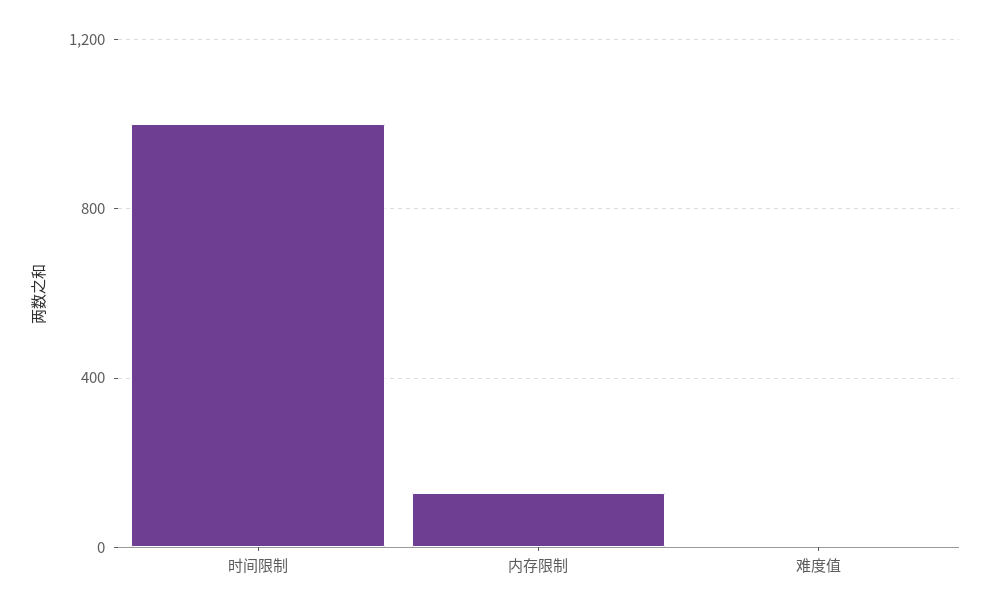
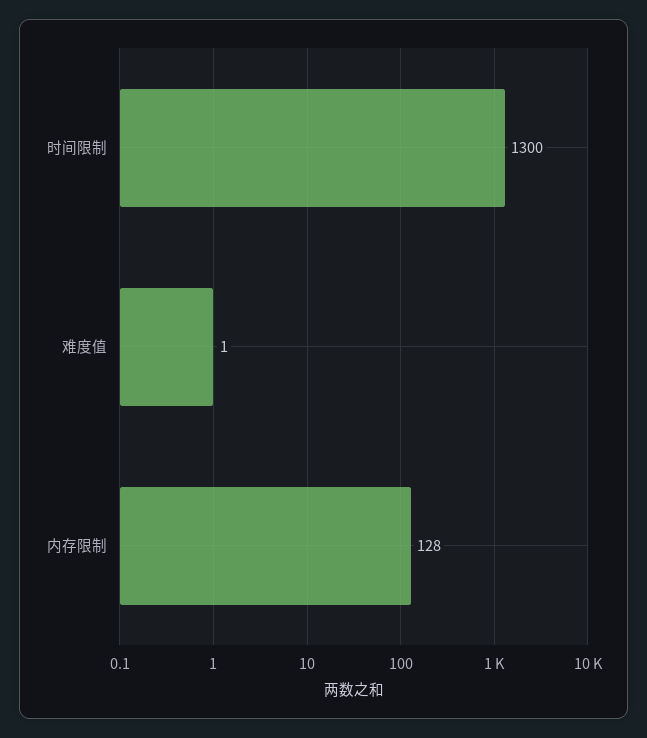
  {
-   "时间限制": 1000,
+   "时间限制": 1300,
    "内存限制": 128,
    "难度值": 1
  }

